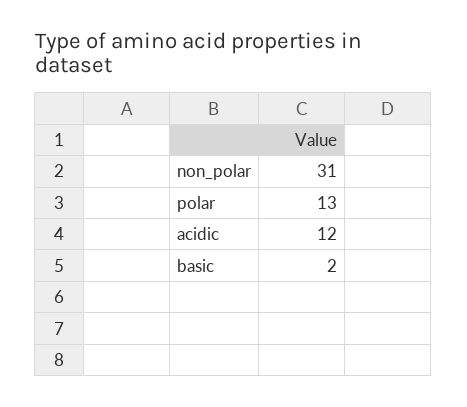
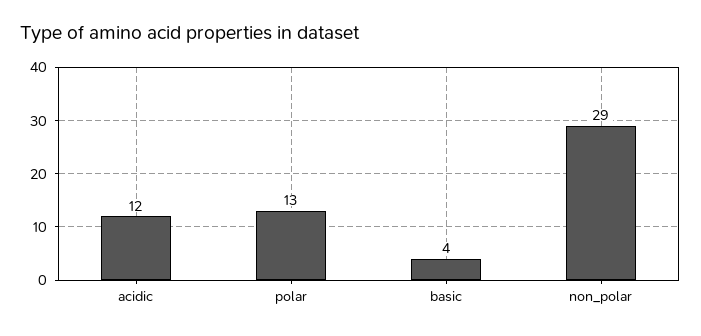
  {
-   "non_polar": 31,
+   "non_polar": 29,
    "polar": 13,
    "acidic": 12,
-   "basic": 2
+   "basic": 4
  }

